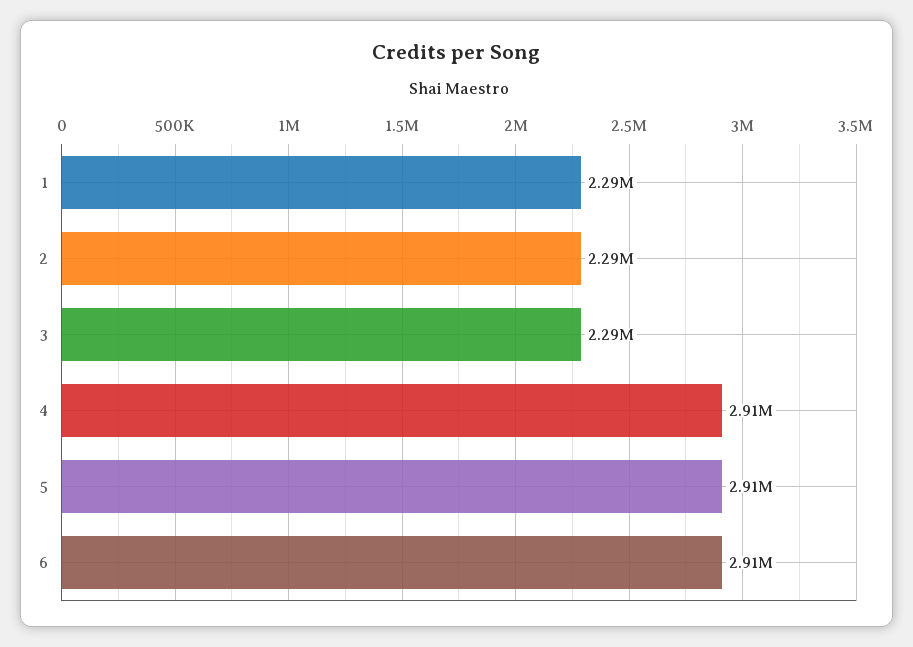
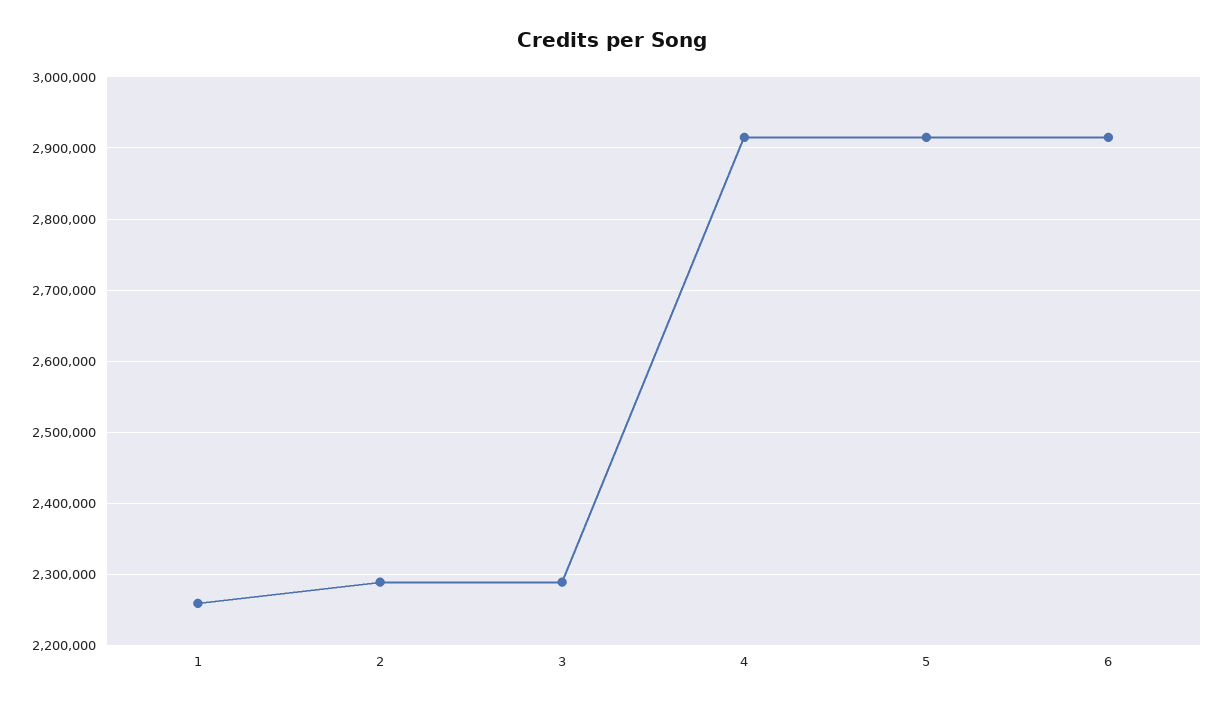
  {
-   "1": 2290000,
+   "1": 2260000,
    "2": 2290000,
    "3": 2290000,
    "4": 2910000,
    "5": 2910000,
    "6": 2910000
  }

